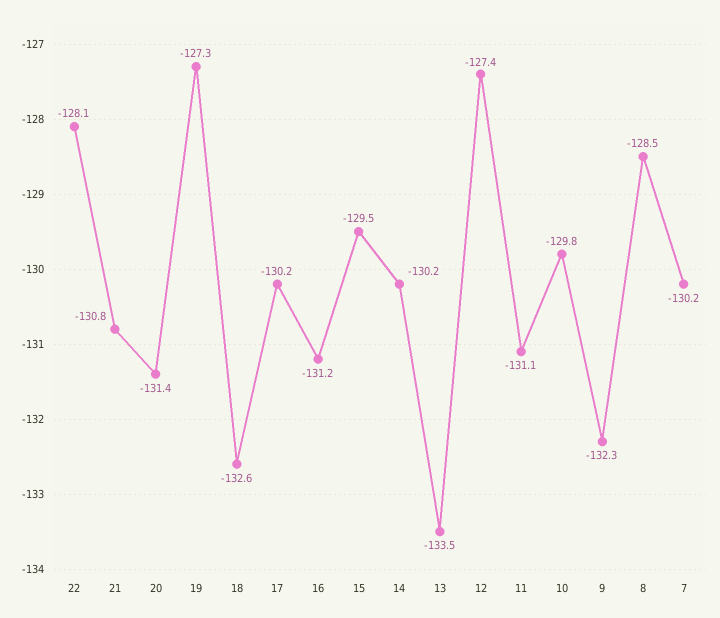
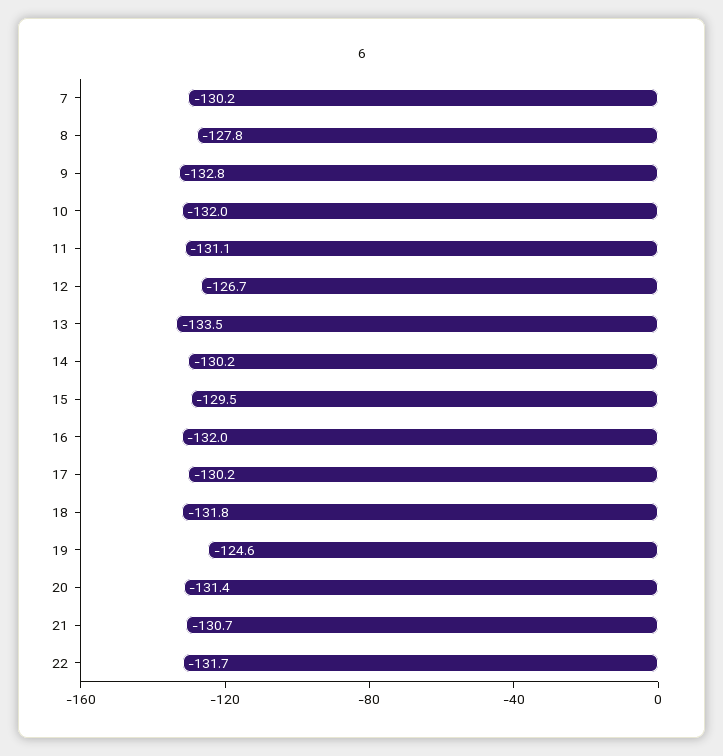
  {
-   "22": -128.1,
+   "22": -131.7,
-   "21": -130.8,
+   "21": -130.7,
    "20": -131.4,
-   "19": -127.3,
+   "19": -124.6,
-   "18": -132.6,
+   "18": -131.8,
    "17": -130.2,
-   "16": -131.2,
+   "16": -132,
    "15": -129.5,
    "14": -130.2,
    "13": -133.5,
-   "12": -127.4,
+   "12": -126.7,
    "11": -131.1,
-   "10": -129.8,
+   "10": -132,
-   "9": -132.3,
+   "9": -132.8,
-   "8": -128.5,
+   "8": -127.8,
    "7": -130.2
  }

